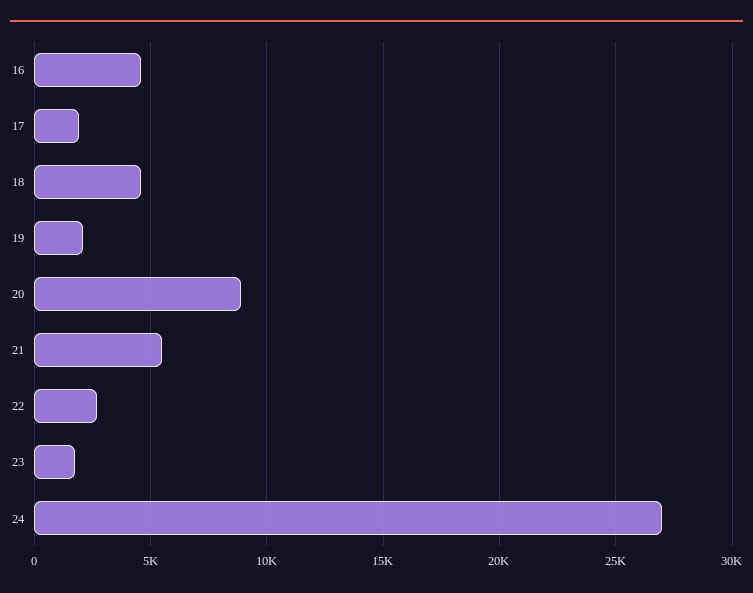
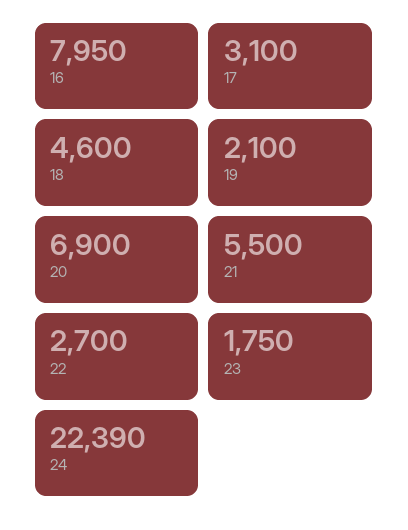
  {
-   "16": 4500,
+   "16": 7950,
-   "17": 2000,
+   "17": 3100,
    "18": 4600,
    "19": 2100,
-   "20": 9000,
+   "20": 6900,
    "21": 5500,
    "22": 2700,
    "23": 1750,
-   "24": 27000
+   "24": 22390
  }

